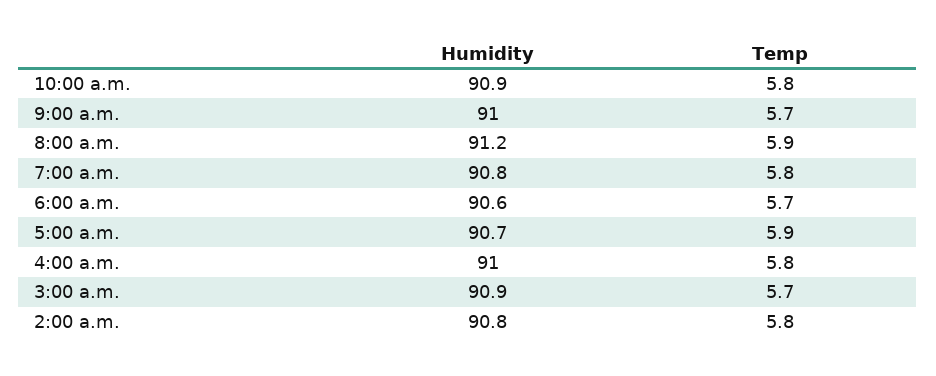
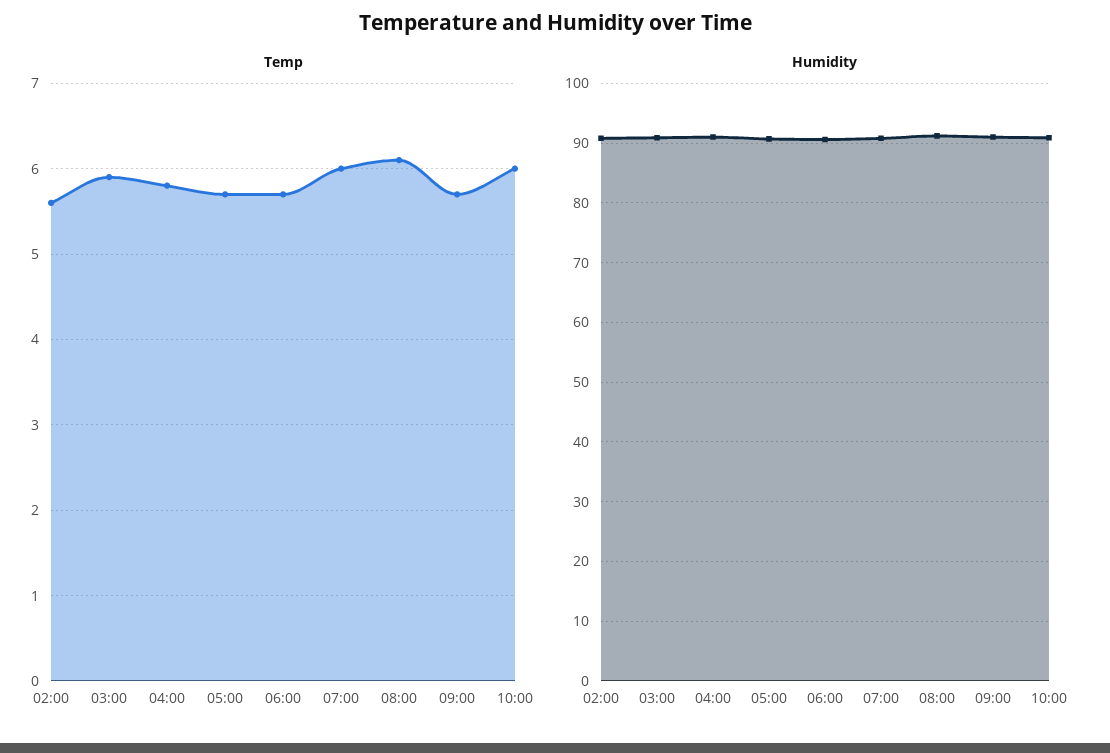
  {
    "Humidity": {
      "10:00 a.m.": 90.9,
      "9:00 a.m.": 91,
      "8:00 a.m.": 91.2,
      "7:00 a.m.": 90.8,
      "6:00 a.m.": 90.6,
      "5:00 a.m.": 90.7,
      "4:00 a.m.": 91,
      "3:00 a.m.": 90.9,
      "2:00 a.m.": 90.8
    },
    "Temp": {
-     "10:00 a.m.": 5.8,
+     "10:00 a.m.": 6,
      "9:00 a.m.": 5.7,
-     "8:00 a.m.": 5.9,
+     "8:00 a.m.": 6.1,
-     "7:00 a.m.": 5.8,
+     "7:00 a.m.": 6,
      "6:00 a.m.": 5.7,
-     "5:00 a.m.": 5.9,
+     "5:00 a.m.": 5.7,
      "4:00 a.m.": 5.8,
-     "3:00 a.m.": 5.7,
+     "3:00 a.m.": 5.9,
-     "2:00 a.m.": 5.8
+     "2:00 a.m.": 5.6
    }
  }

